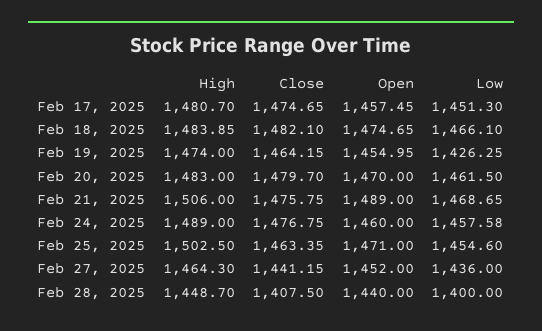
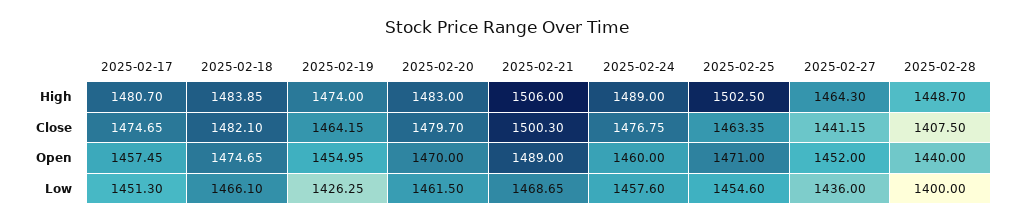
  {
    "High": {
      "Feb 17, 2025": 1480.7,
      "Feb 18, 2025": 1483.85,
      "Feb 19, 2025": 1474,
      "Feb 20, 2025": 1483,
      "Feb 21, 2025": 1506,
      "Feb 24, 2025": 1489,
      "Feb 25, 2025": 1502.5,
      "Feb 27, 2025": 1464.3,
      "Feb 28, 2025": 1448.7
    },
    "Close": {
      "Feb 17, 2025": 1474.65,
      "Feb 18, 2025": 1482.1,
      "Feb 19, 2025": 1464.15,
      "Feb 20, 2025": 1479.7,
-     "Feb 21, 2025": 1475.75,
+     "Feb 21, 2025": 1500.3,
      "Feb 24, 2025": 1476.75,
      "Feb 25, 2025": 1463.35,
      "Feb 27, 2025": 1441.15,
      "Feb 28, 2025": 1407.5
    },
    "Open": {
      "Feb 17, 2025": 1457.45,
      "Feb 18, 2025": 1474.65,
      "Feb 19, 2025": 1454.95,
      "Feb 20, 2025": 1470,
      "Feb 21, 2025": 1489,
      "Feb 24, 2025": 1460,
      "Feb 25, 2025": 1471,
      "Feb 27, 2025": 1452,
      "Feb 28, 2025": 1440
    },
    "Low": {
      "Feb 17, 2025": 1451.3,
      "Feb 18, 2025": 1466.1,
      "Feb 19, 2025": 1426.25,
      "Feb 20, 2025": 1461.5,
      "Feb 21, 2025": 1468.65,
-     "Feb 24, 2025": 1457.58,
+     "Feb 24, 2025": 1457.6,
      "Feb 25, 2025": 1454.6,
      "Feb 27, 2025": 1436,
      "Feb 28, 2025": 1400
    }
  }

